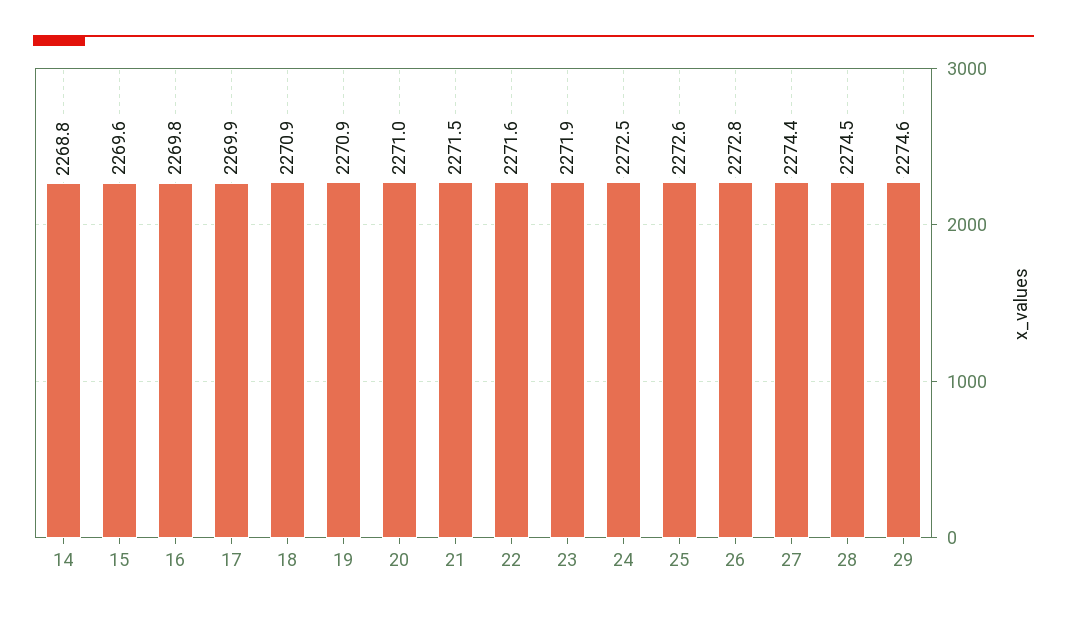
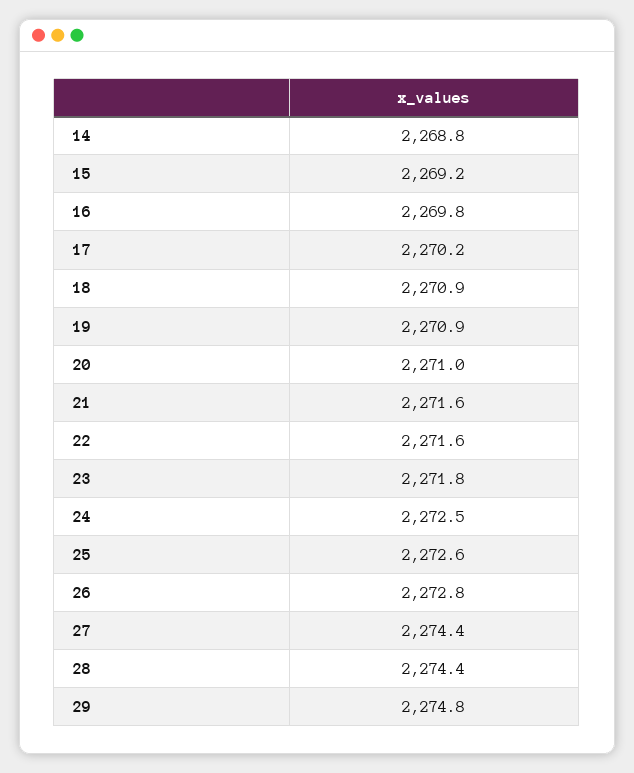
  {
    "14": 2268.8,
-   "15": 2269.6,
+   "15": 2269.2,
    "16": 2269.8,
-   "17": 2269.9,
+   "17": 2270.2,
    "18": 2270.9,
    "19": 2270.9,
    "20": 2271,
-   "21": 2271.5,
+   "21": 2271.6,
    "22": 2271.6,
-   "23": 2271.9,
+   "23": 2271.8,
    "24": 2272.5,
    "25": 2272.6,
    "26": 2272.8,
    "27": 2274.4,
-   "28": 2274.5,
+   "28": 2274.4,
-   "29": 2274.6
+   "29": 2274.8
  }

